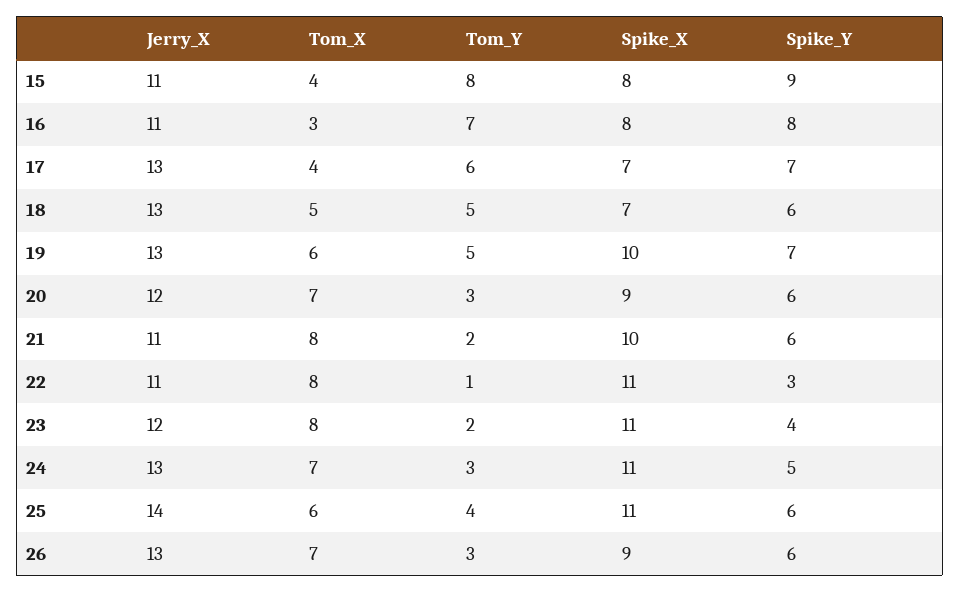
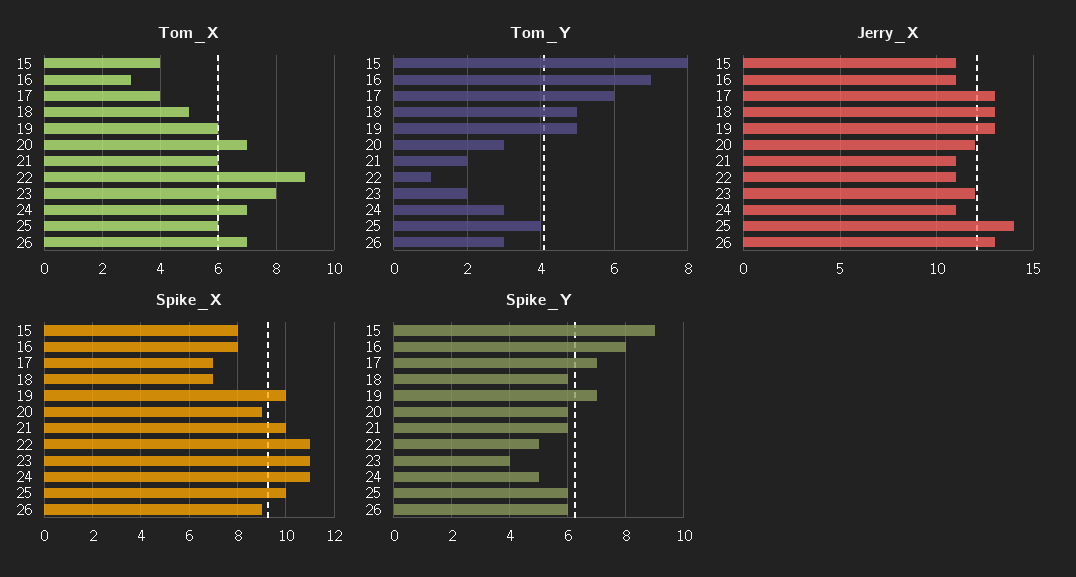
  {
    "Jerry_X": {
      "15": 11,
      "16": 11,
      "17": 13,
      "18": 13,
      "19": 13,
      "20": 12,
      "21": 11,
      "22": 11,
      "23": 12,
-     "24": 13,
+     "24": 11,
      "25": 14,
      "26": 13
    },
    "Tom_X": {
      "15": 4,
      "16": 3,
      "17": 4,
      "18": 5,
      "19": 6,
      "20": 7,
-     "21": 8,
+     "21": 6,
-     "22": 8,
+     "22": 9,
      "23": 8,
      "24": 7,
      "25": 6,
      "26": 7
    },
    "Tom_Y": {
      "15": 8,
      "16": 7,
      "17": 6,
      "18": 5,
      "19": 5,
      "20": 3,
      "21": 2,
      "22": 1,
      "23": 2,
      "24": 3,
      "25": 4,
      "26": 3
    },
    "Spike_X": {
      "15": 8,
      "16": 8,
      "17": 7,
      "18": 7,
      "19": 10,
      "20": 9,
      "21": 10,
      "22": 11,
      "23": 11,
      "24": 11,
-     "25": 11,
+     "25": 10,
      "26": 9
    },
    "Spike_Y": {
      "15": 9,
      "16": 8,
      "17": 7,
      "18": 6,
      "19": 7,
      "20": 6,
      "21": 6,
-     "22": 3,
+     "22": 5,
      "23": 4,
      "24": 5,
      "25": 6,
      "26": 6
    }
  }

